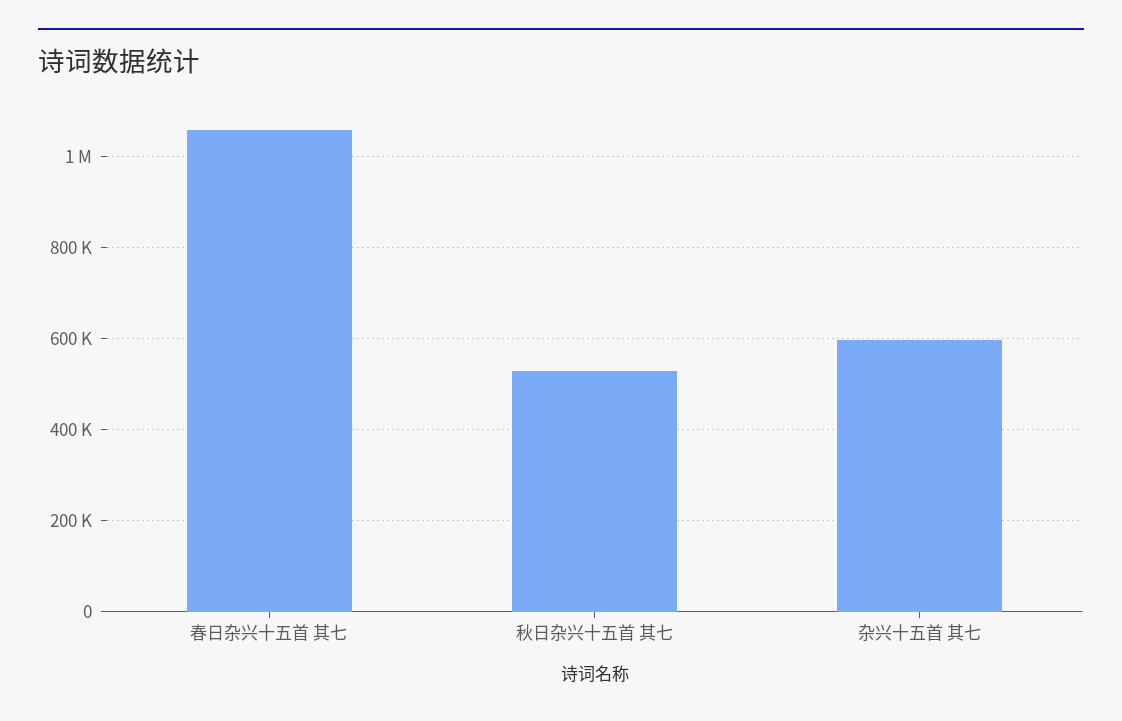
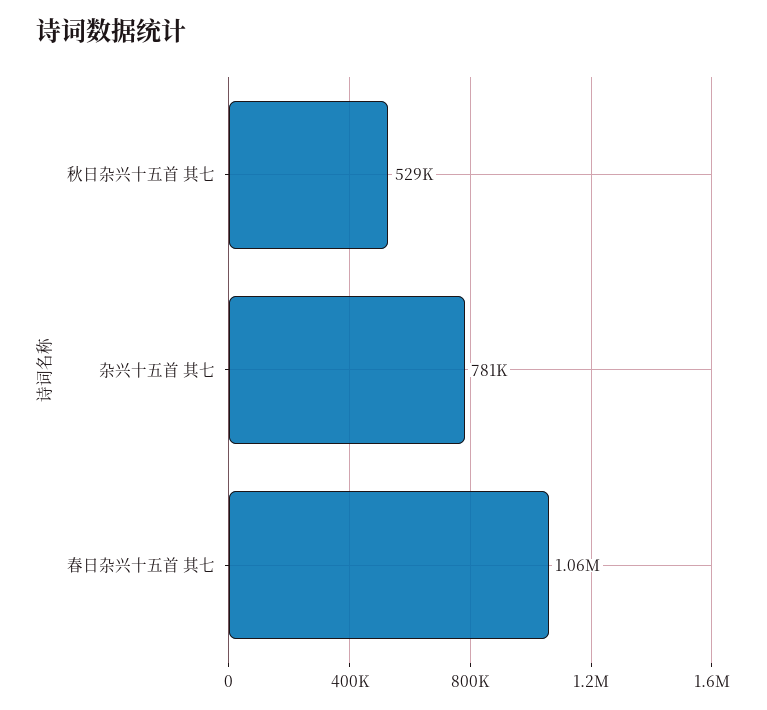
  {
    "春日杂兴十五首 其七": 1060000,
    "秋日杂兴十五首 其七": 529000,
-   "杂兴十五首 其七": 600000
+   "杂兴十五首 其七": 781000
  }

